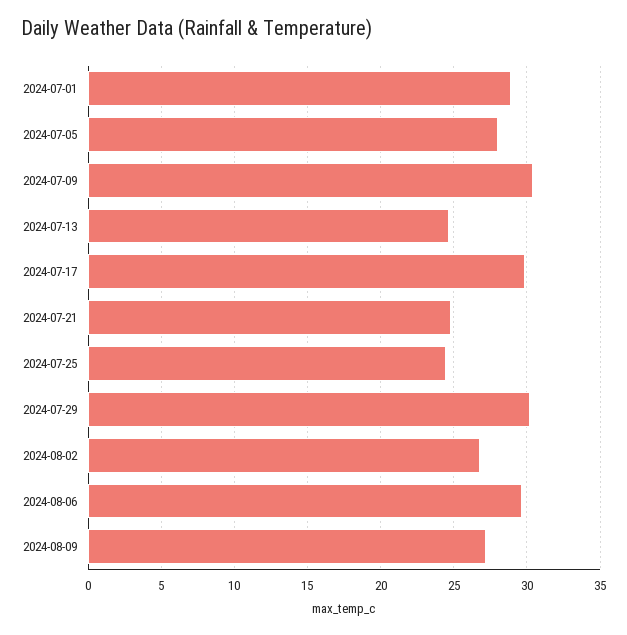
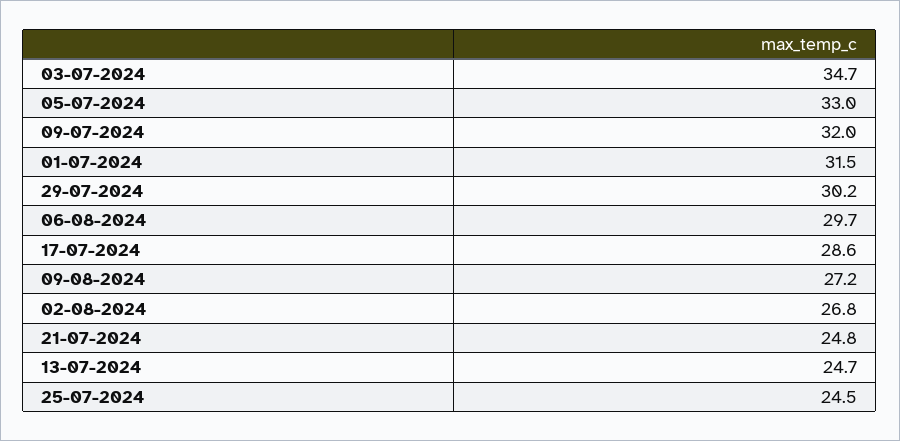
  {
-   "2024-07-01": 29,
+   "2024-07-01": 31.5,
-   "2024-07-05": 28,
+   "2024-07-05": 33,
-   "2024-07-09": 30.5,
+   "2024-07-09": 32,
    "2024-07-13": 24.7,
-   "2024-07-17": 30,
+   "2024-07-17": 28.6,
    "2024-07-21": 24.8,
    "2024-07-25": 24.5,
    "2024-07-29": 30.2,
    "2024-08-02": 26.8,
    "2024-08-06": 29.7,
-   "2024-08-09": 27.2
+   "2024-08-09": 27.2,
+   "03-07-2024": 34.7
  }

